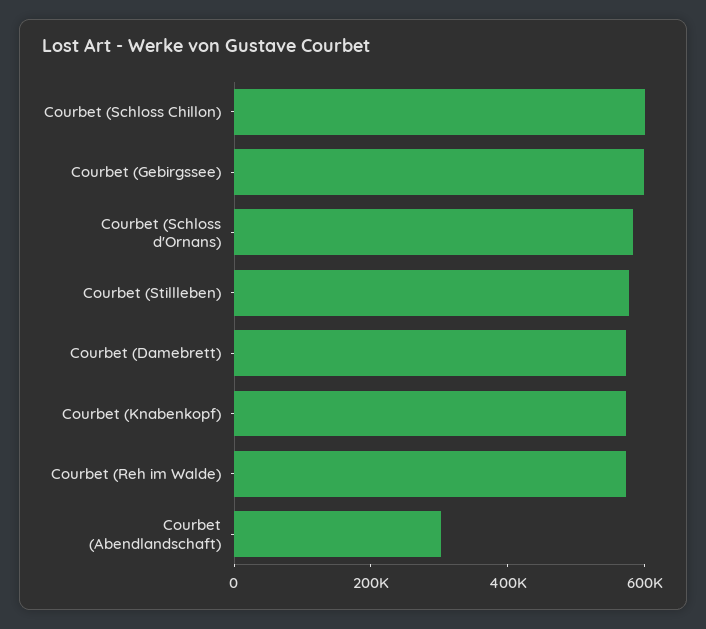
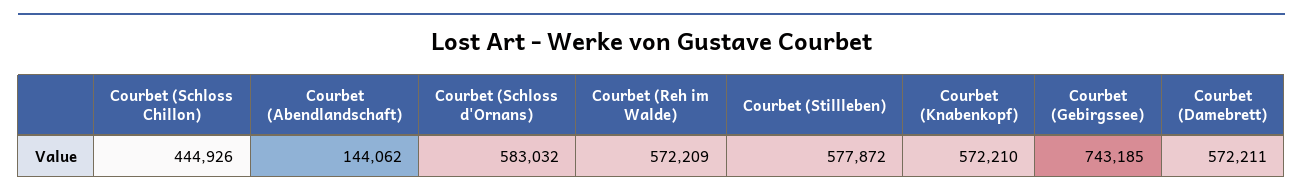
  {
-   "Courbet (Schloss Chillon)": 600000,
+   "Courbet (Schloss Chillon)": 444926,
-   "Courbet (Gebirgssee)": 600000,
+   "Courbet (Gebirgssee)": 743185,
    "Courbet (Schloss d'Ornans)": 583032,
    "Courbet (Stillleben)": 577872,
    "Courbet (Damebrett)": 572211,
    "Courbet (Knabenkopf)": 572210,
    "Courbet (Reh im Walde)": 572209,
-   "Courbet (Abendlandschaft)": 300000
+   "Courbet (Abendlandschaft)": 144062
  }

